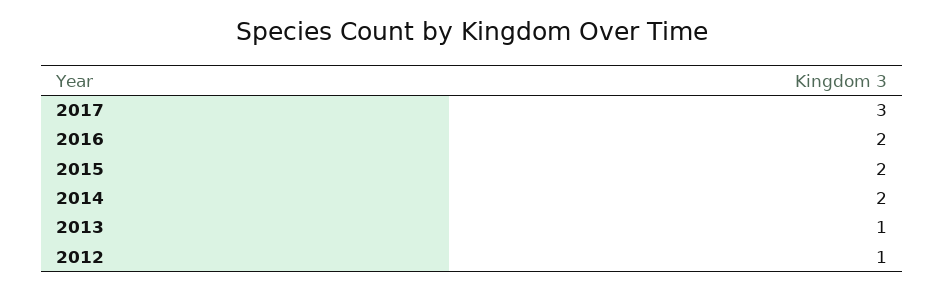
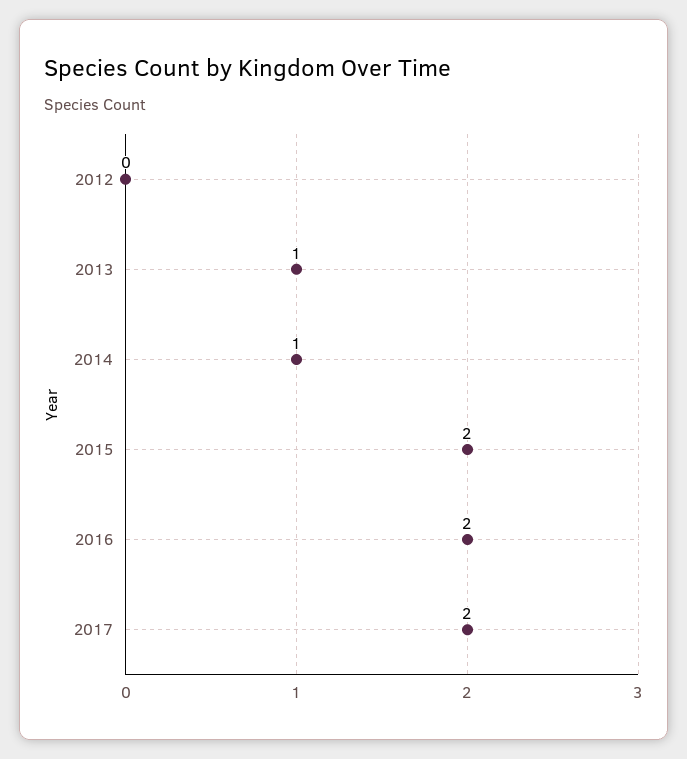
  {
-   "2017": 3,
+   "2017": 2,
    "2016": 2,
    "2015": 2,
-   "2014": 2,
+   "2014": 1,
    "2013": 1,
-   "2012": 1
+   "2012": 0
  }

